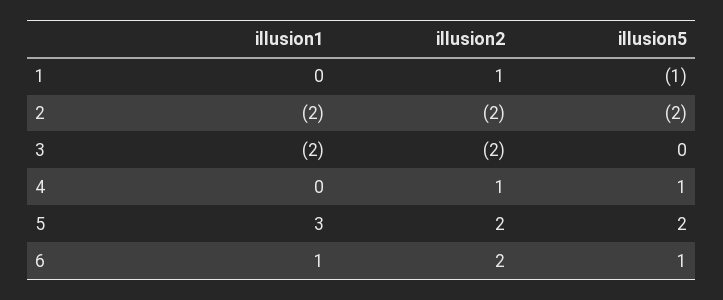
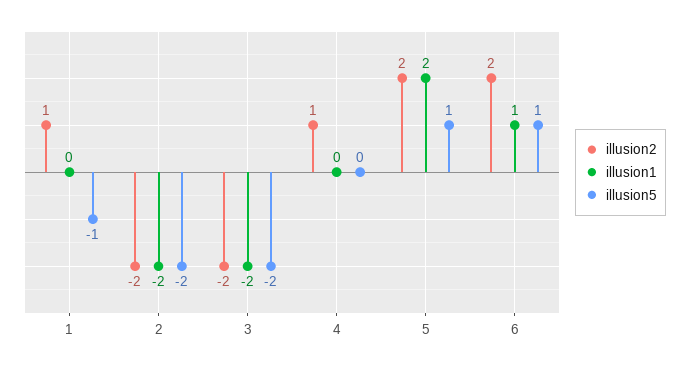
  {
    "illusion1": {
      "1": 0,
      "2": -2,
      "3": -2,
      "4": 0,
-     "5": 3,
+     "5": 2,
      "6": 1
    },
    "illusion2": {
      "1": 1,
      "2": -2,
      "3": -2,
      "4": 1,
      "5": 2,
      "6": 2
    },
    "illusion5": {
      "1": -1,
      "2": -2,
-     "3": 0,
+     "3": -2,
-     "4": 1,
+     "4": 0,
-     "5": 2,
+     "5": 1,
      "6": 1
    }
  }

